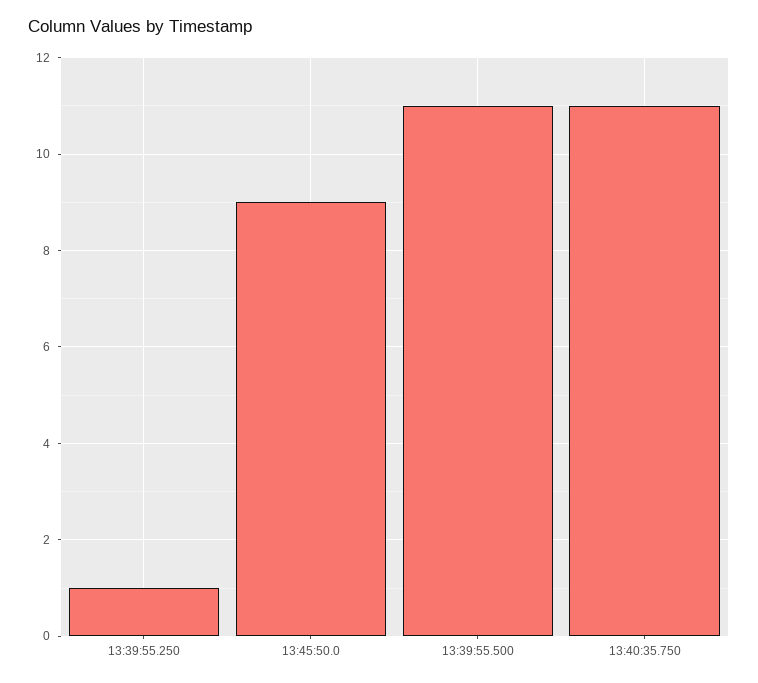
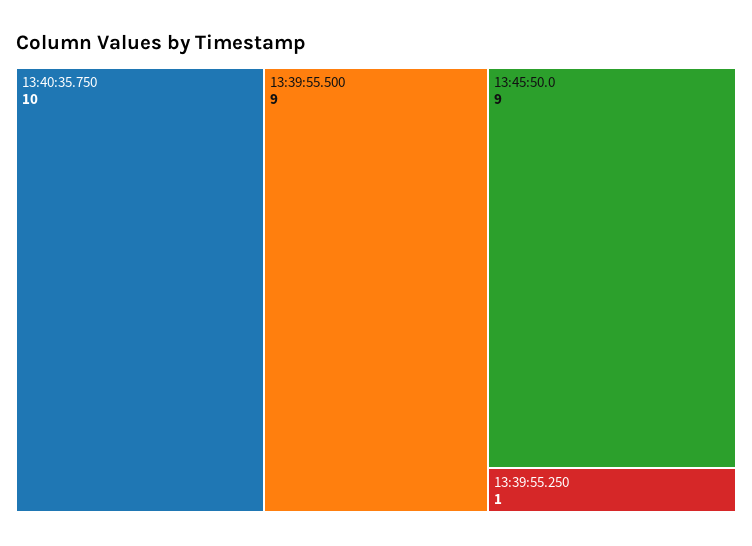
  {
    "13:39:55.250": 1,
    "13:45:50.0": 9,
-   "13:39:55.500": 11,
+   "13:39:55.500": 9,
-   "13:40:35.750": 11
+   "13:40:35.750": 10
  }

